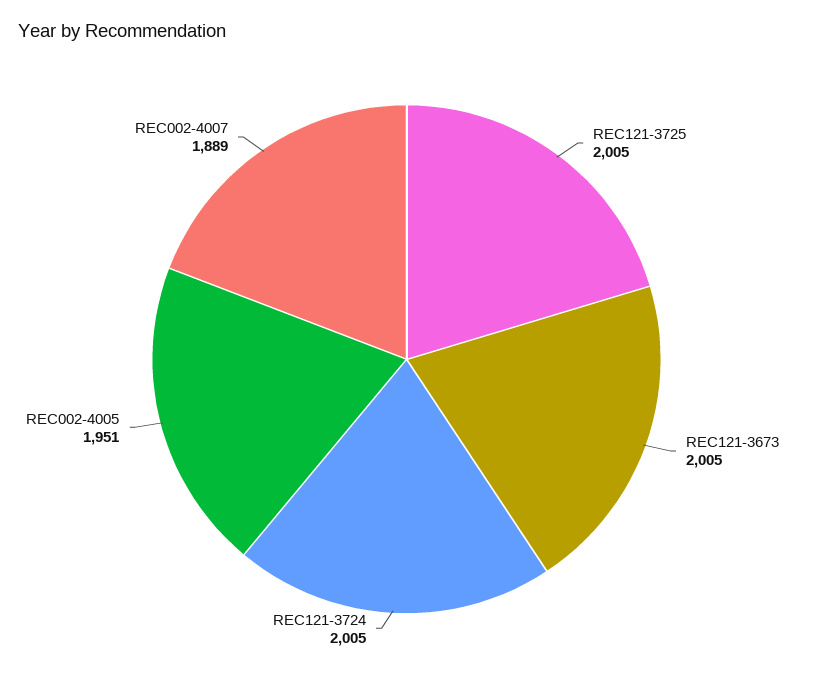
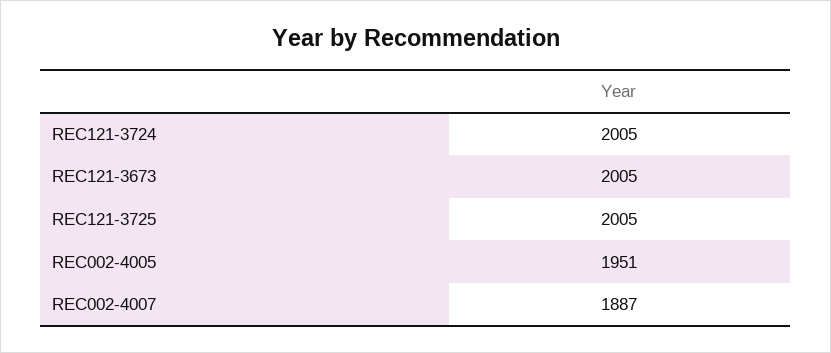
  {
    "REC121-3725": 2005,
    "REC121-3673": 2005,
    "REC121-3724": 2005,
    "REC002-4005": 1951,
-   "REC002-4007": 1889
+   "REC002-4007": 1887
  }

